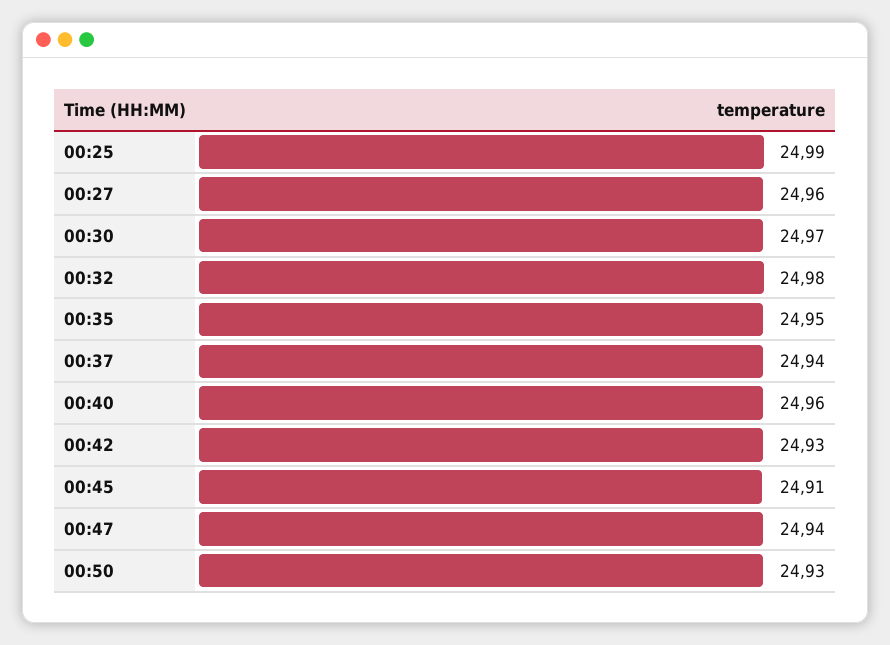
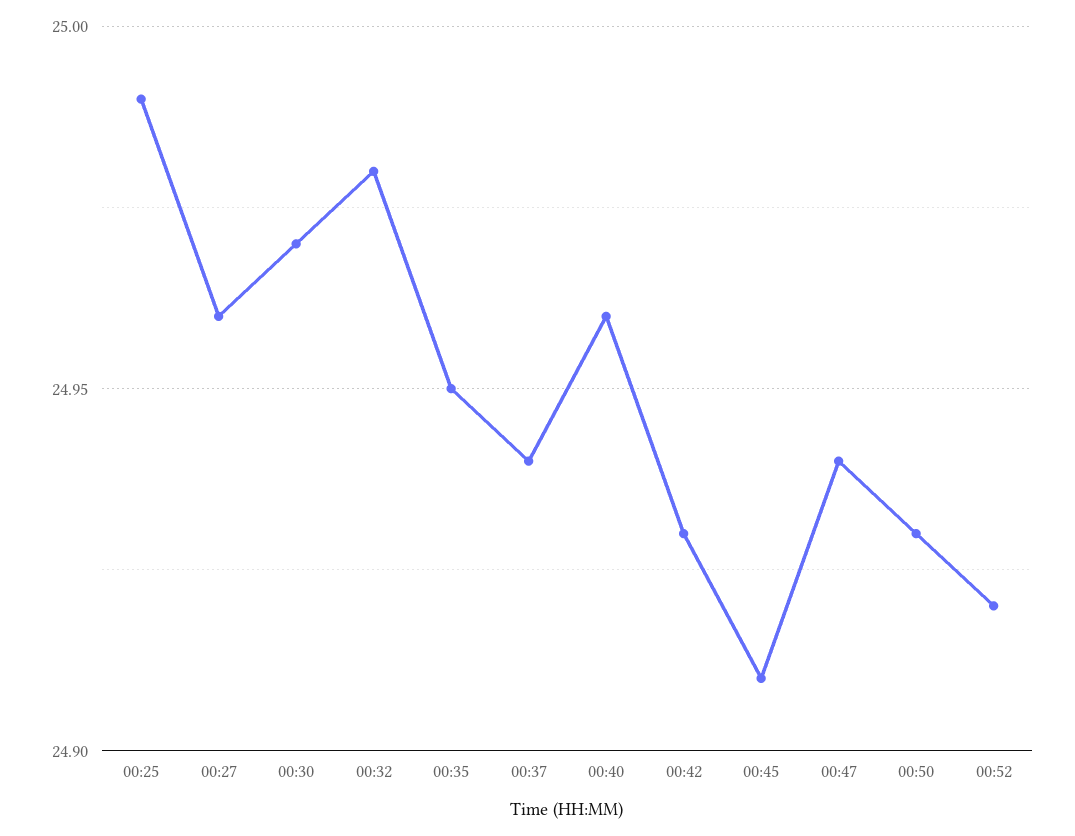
  {
    "00:25": 24.99,
    "00:27": 24.96,
    "00:30": 24.97,
    "00:32": 24.98,
    "00:35": 24.95,
    "00:37": 24.94,
    "00:40": 24.96,
    "00:42": 24.93,
    "00:45": 24.91,
    "00:47": 24.94,
-   "00:50": 24.93
+   "00:50": 24.93,
+   "00:52": 24.92
  }

